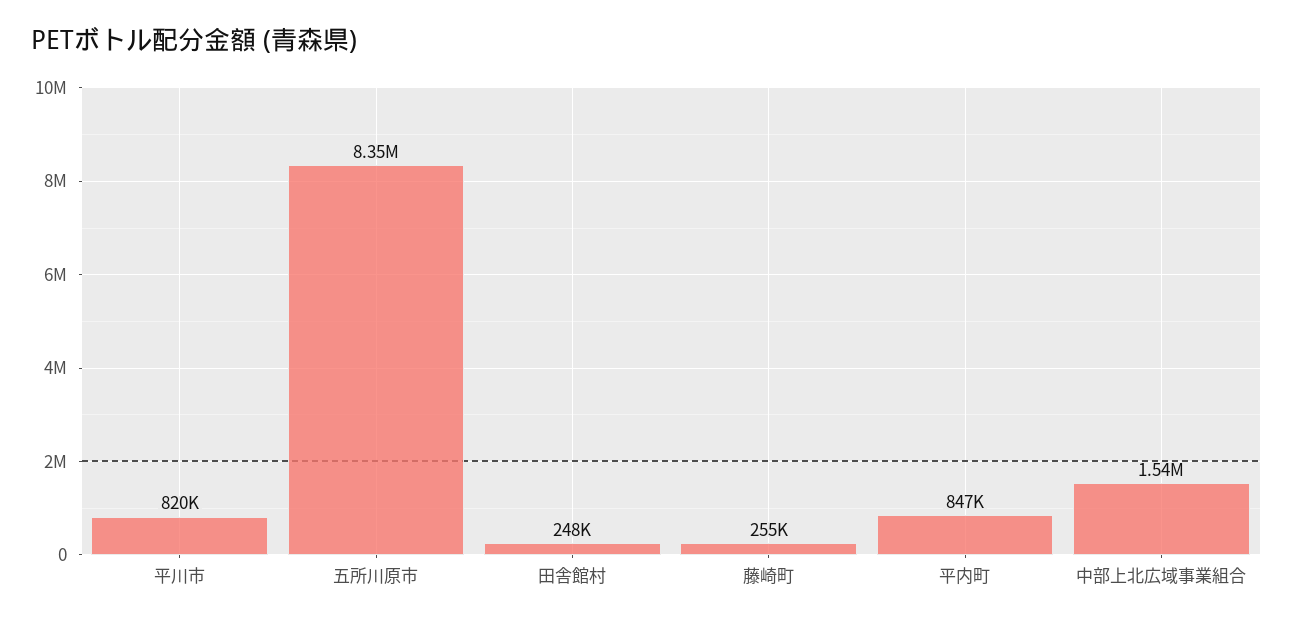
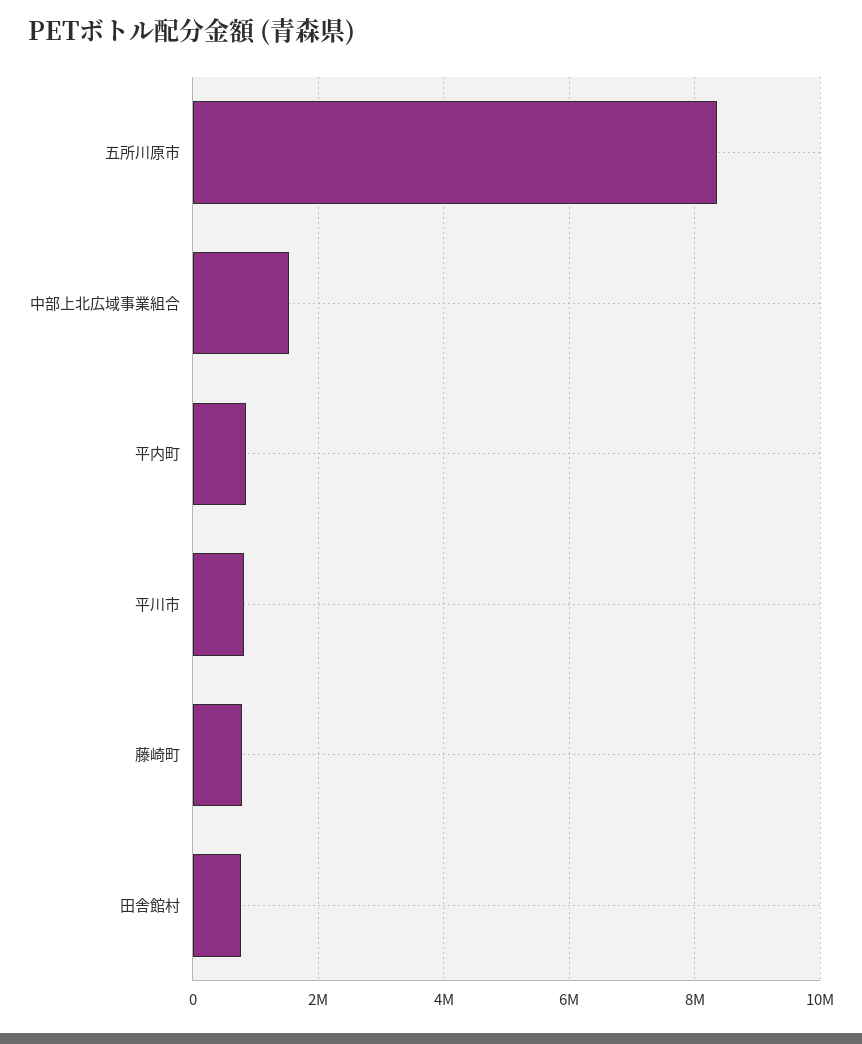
  {
    "平川市": 820000,
    "五所川原市": 8350000,
-   "田舎館村": 248000,
+   "田舎館村": 800000,
-   "藤崎町": 255000,
+   "藤崎町": 800000,
    "平内町": 847000,
    "中部上北広域事業組合": 1540000
  }

